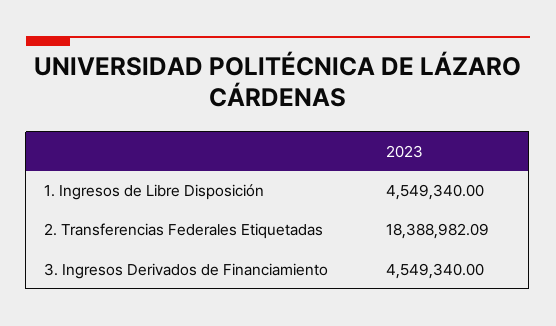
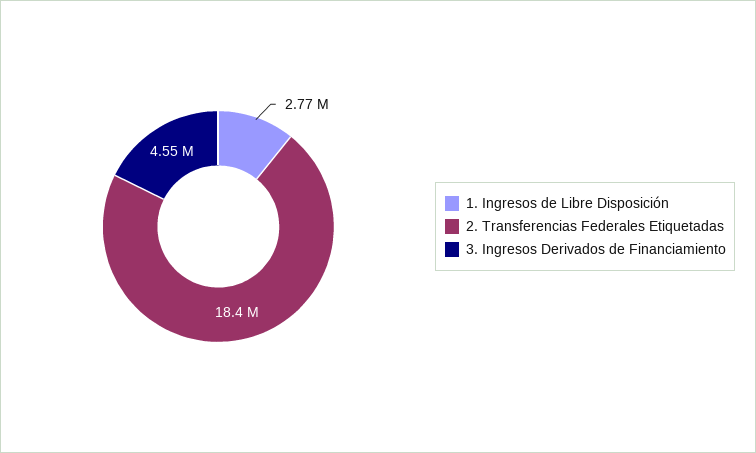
  {
-   "1. Ingresos de Libre Disposición": 4549340,
+   "1. Ingresos de Libre Disposición": 2770000,
    "2. Transferencias Federales Etiquetadas": 18388982.09,
    "3. Ingresos Derivados de Financiamiento": 4549340
  }

